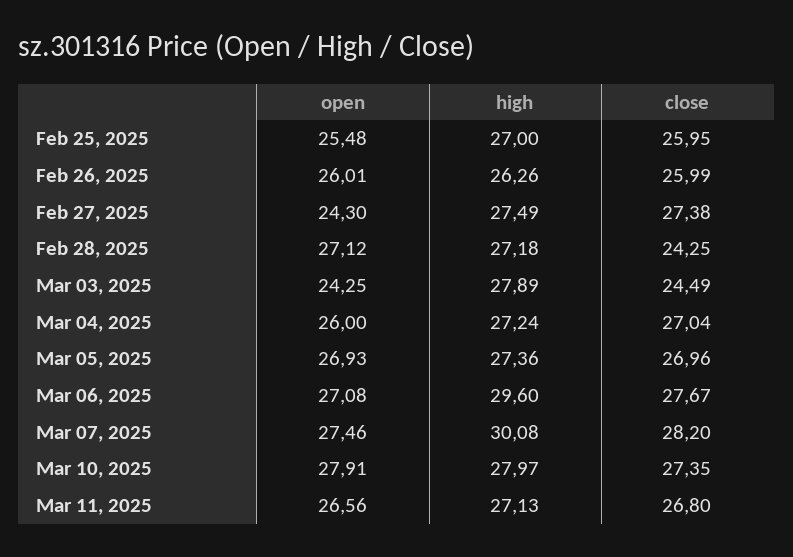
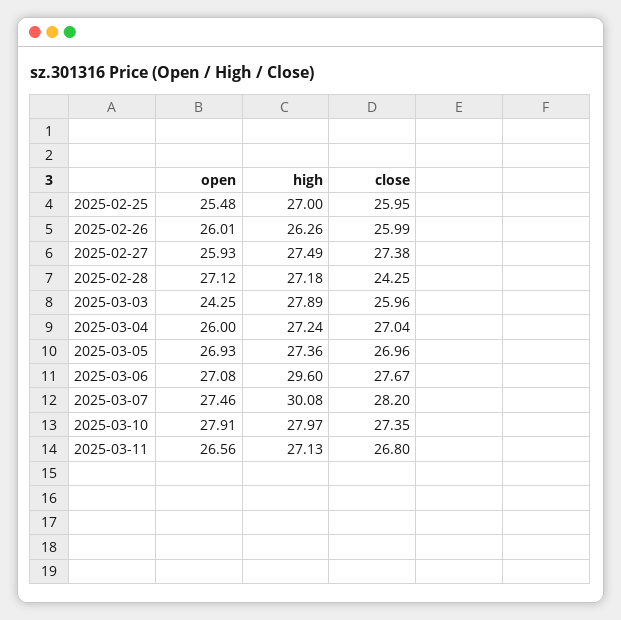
  {
    "open": {
      "Feb 25, 2025": 25.48,
      "Feb 26, 2025": 26.01,
-     "Feb 27, 2025": 24.3,
+     "Feb 27, 2025": 25.93,
      "Feb 28, 2025": 27.12,
      "Mar 03, 2025": 24.25,
      "Mar 04, 2025": 26,
      "Mar 05, 2025": 26.93,
      "Mar 06, 2025": 27.08,
      "Mar 07, 2025": 27.46,
      "Mar 10, 2025": 27.91,
      "Mar 11, 2025": 26.56
    },
    "high": {
      "Feb 25, 2025": 27,
      "Feb 26, 2025": 26.26,
      "Feb 27, 2025": 27.49,
      "Feb 28, 2025": 27.18,
      "Mar 03, 2025": 27.89,
      "Mar 04, 2025": 27.24,
      "Mar 05, 2025": 27.36,
      "Mar 06, 2025": 29.6,
      "Mar 07, 2025": 30.08,
      "Mar 10, 2025": 27.97,
      "Mar 11, 2025": 27.13
    },
    "close": {
      "Feb 25, 2025": 25.95,
      "Feb 26, 2025": 25.99,
      "Feb 27, 2025": 27.38,
      "Feb 28, 2025": 24.25,
-     "Mar 03, 2025": 24.49,
+     "Mar 03, 2025": 25.96,
      "Mar 04, 2025": 27.04,
      "Mar 05, 2025": 26.96,
      "Mar 06, 2025": 27.67,
      "Mar 07, 2025": 28.2,
      "Mar 10, 2025": 27.35,
      "Mar 11, 2025": 26.8
    }
  }

